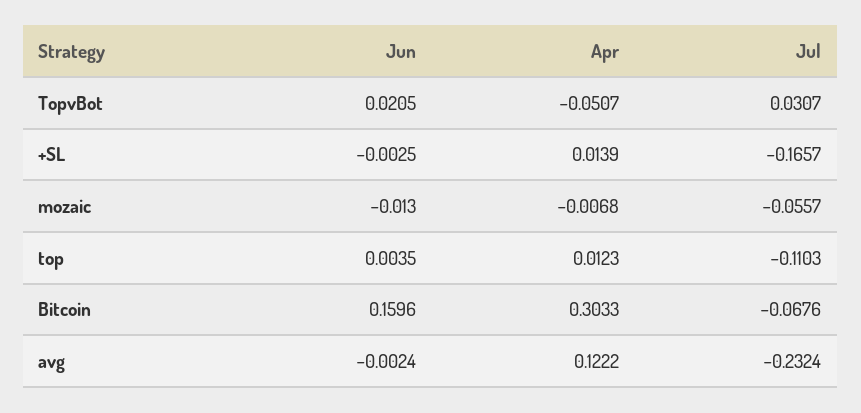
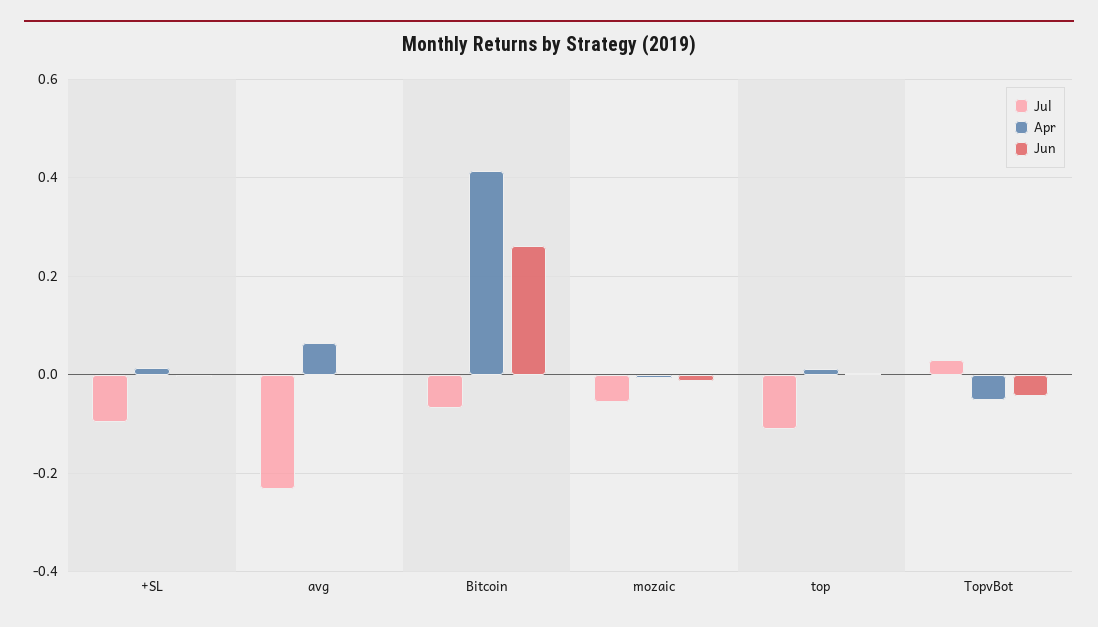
  {
    "Jun": {
-     "TopvBot": 0.0205,
+     "TopvBot": -0.04,
      "+SL": -0.0025,
      "mozaic": -0.013,
      "top": 0.0035,
-     "Bitcoin": 0.1596,
+     "Bitcoin": 0.26,
      "avg": -0.0024
    },
    "Apr": {
      "TopvBot": -0.0507,
      "+SL": 0.0139,
      "mozaic": -0.0068,
      "top": 0.0123,
-     "Bitcoin": 0.3033,
+     "Bitcoin": 0.42,
-     "avg": 0.1222
+     "avg": 0.06
    },
    "Jul": {
      "TopvBot": 0.0307,
-     "+SL": -0.1657,
+     "+SL": -0.1,
      "mozaic": -0.0557,
      "top": -0.1103,
      "Bitcoin": -0.0676,
      "avg": -0.2324
    }
  }

